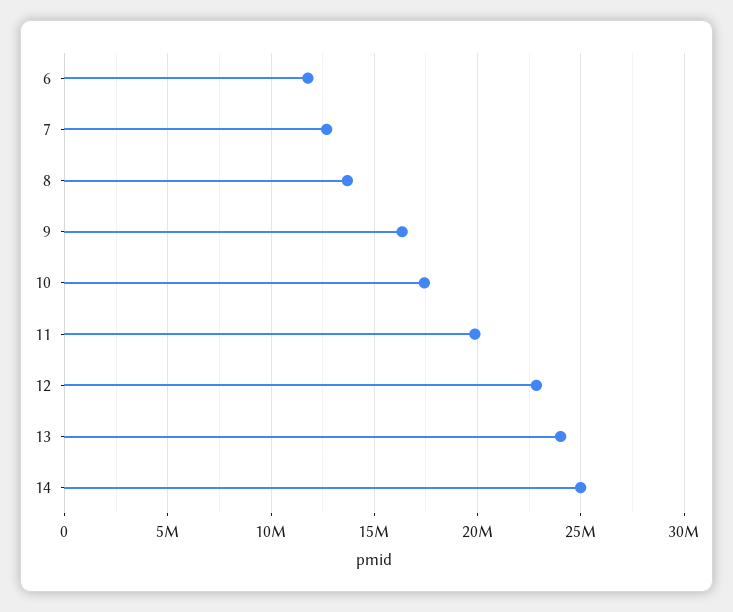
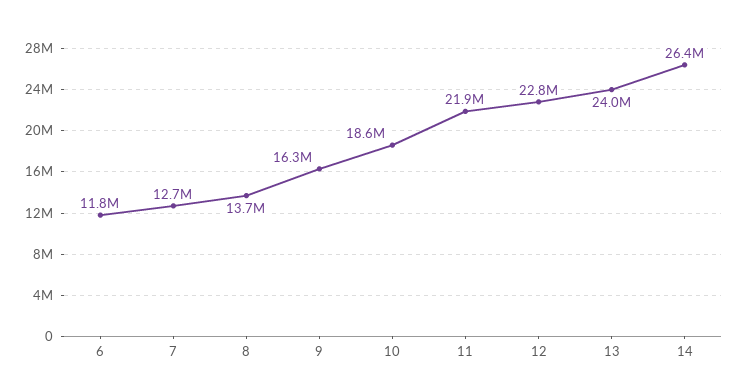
  {
    "6": 11800000,
    "7": 12700000,
    "8": 13700000,
    "9": 16300000,
-   "10": 17500000,
+   "10": 18600000,
-   "11": 20000000,
+   "11": 21900000,
    "12": 22800000,
    "13": 24000000,
-   "14": 25000000
+   "14": 26400000
  }

